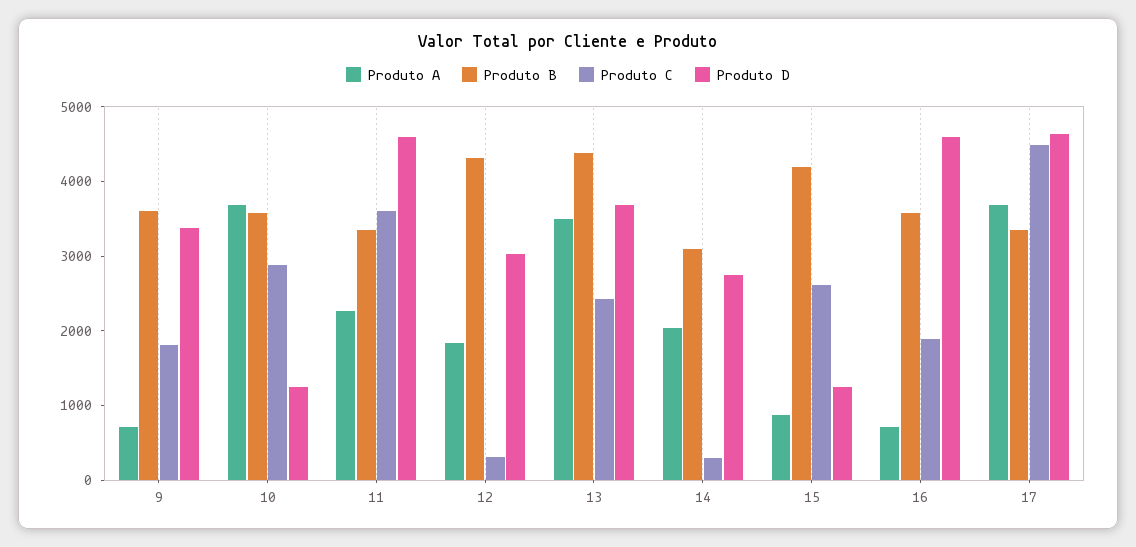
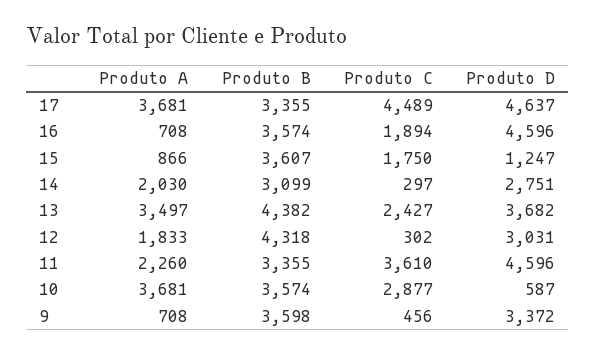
  {
    "Produto A": {
      "9": 708,
      "10": 3681,
      "11": 2260,
      "12": 1833,
      "13": 3497,
      "14": 2030,
      "15": 866,
      "16": 708,
      "17": 3681
    },
    "Produto B": {
      "9": 3598,
      "10": 3574,
      "11": 3355,
      "12": 4318,
      "13": 4382,
      "14": 3099,
-     "15": 4200,
+     "15": 3607,
      "16": 3574,
      "17": 3355
    },
    "Produto C": {
-     "9": 1800,
+     "9": 456,
      "10": 2877,
      "11": 3610,
      "12": 302,
      "13": 2427,
      "14": 297,
-     "15": 2600,
+     "15": 1750,
      "16": 1894,
      "17": 4489
    },
    "Produto D": {
      "9": 3372,
-     "10": 1200,
+     "10": 587,
      "11": 4596,
      "12": 3031,
      "13": 3682,
      "14": 2751,
      "15": 1247,
      "16": 4596,
      "17": 4637
    }
  }

